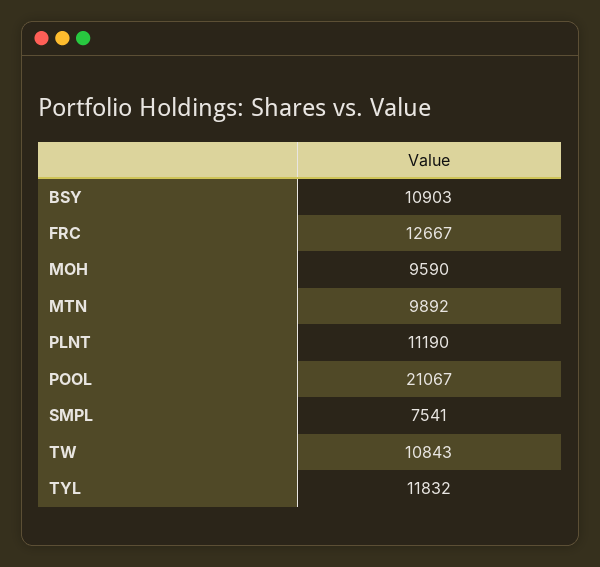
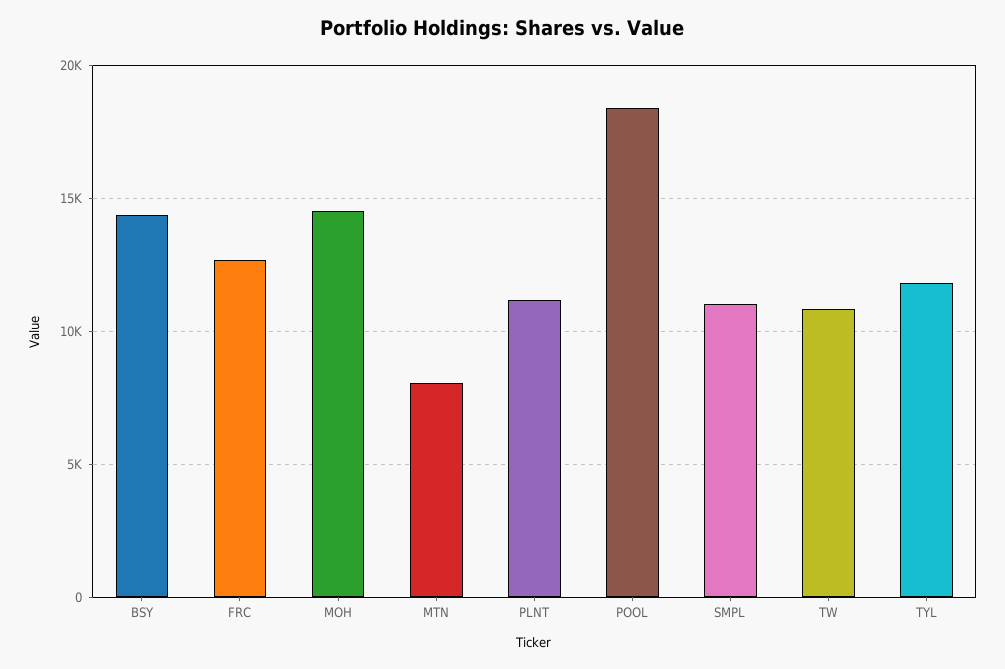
  {
-   "BSY": 10903,
+   "BSY": 14500,
    "FRC": 12667,
-   "MOH": 9590,
+   "MOH": 14500,
-   "MTN": 9892,
+   "MTN": 8000,
    "PLNT": 11190,
-   "POOL": 21067,
+   "POOL": 18500,
-   "SMPL": 7541,
+   "SMPL": 11000,
    "TW": 10843,
    "TYL": 11832
  }

